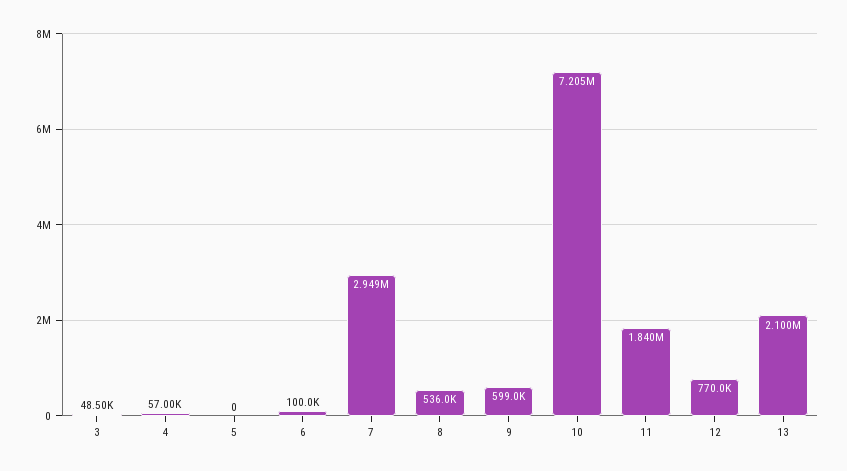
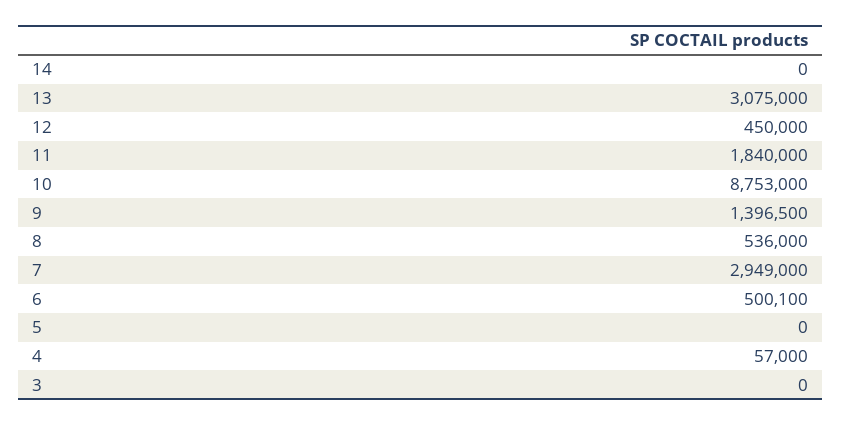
  {
-   "3": 48500,
+   "3": 0,
    "4": 57000,
    "5": 0,
-   "6": 100000,
+   "6": 500100,
    "7": 2949000,
    "8": 536000,
-   "9": 599000,
+   "9": 1396500,
-   "10": 7205000,
+   "10": 8753000,
    "11": 1840000,
-   "12": 770000,
+   "12": 450000,
-   "13": 2100000
+   "13": 3075000,
+   "14": 0
  }

